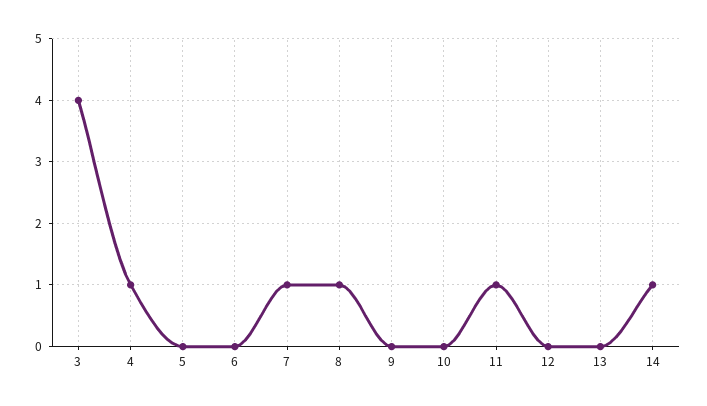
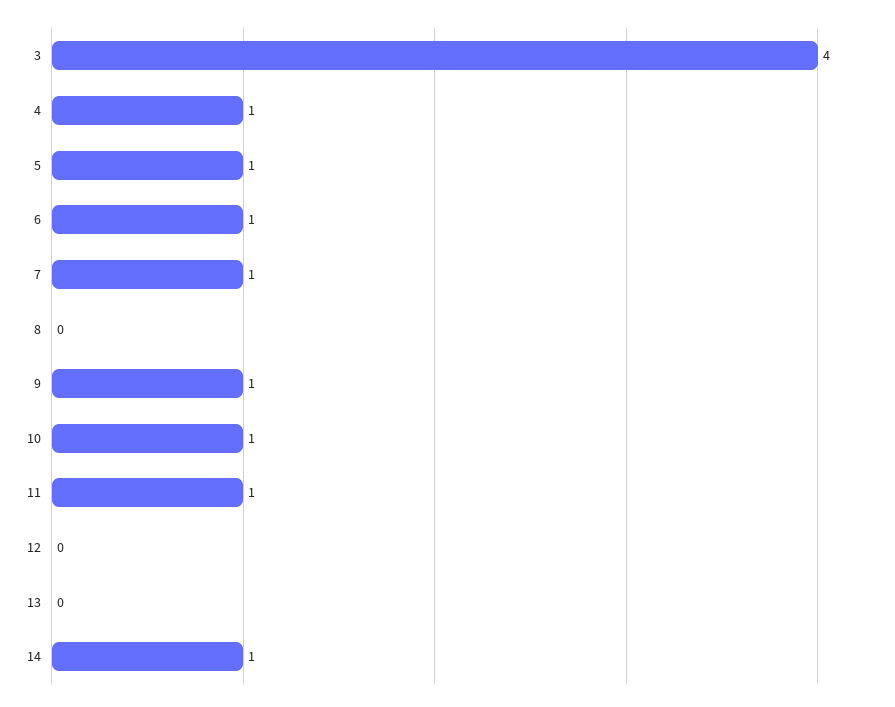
  {
    "3": 4,
    "4": 1,
-   "5": 0,
+   "5": 1,
-   "6": 0,
+   "6": 1,
    "7": 1,
-   "8": 1,
+   "8": 0,
-   "9": 0,
+   "9": 1,
-   "10": 0,
+   "10": 1,
    "11": 1,
    "12": 0,
    "13": 0,
    "14": 1
  }

